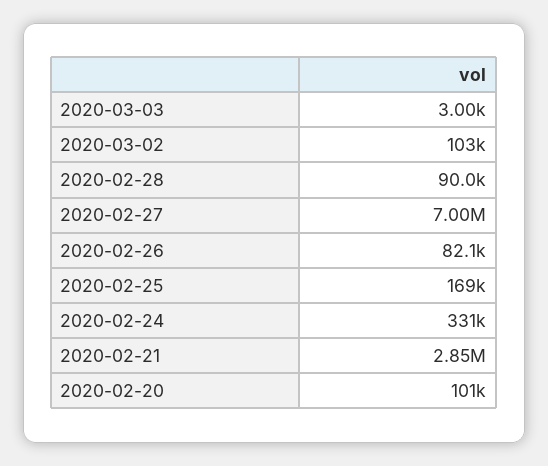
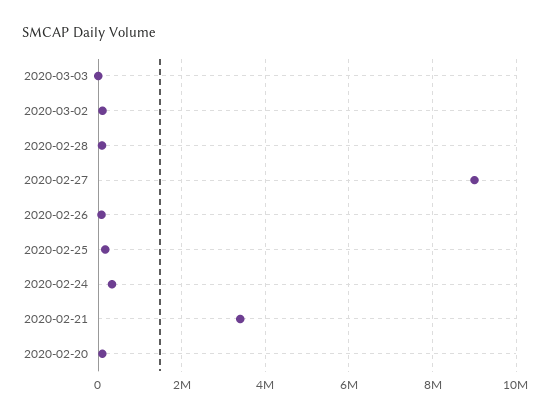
  {
    "2020-03-03": 3000,
    "2020-03-02": 103000,
    "2020-02-28": 90000,
-   "2020-02-27": 7000000,
+   "2020-02-27": 9000000,
    "2020-02-26": 82100,
    "2020-02-25": 169000,
    "2020-02-24": 331000,
-   "2020-02-21": 2850000,
+   "2020-02-21": 3400000,
    "2020-02-20": 101000
  }

